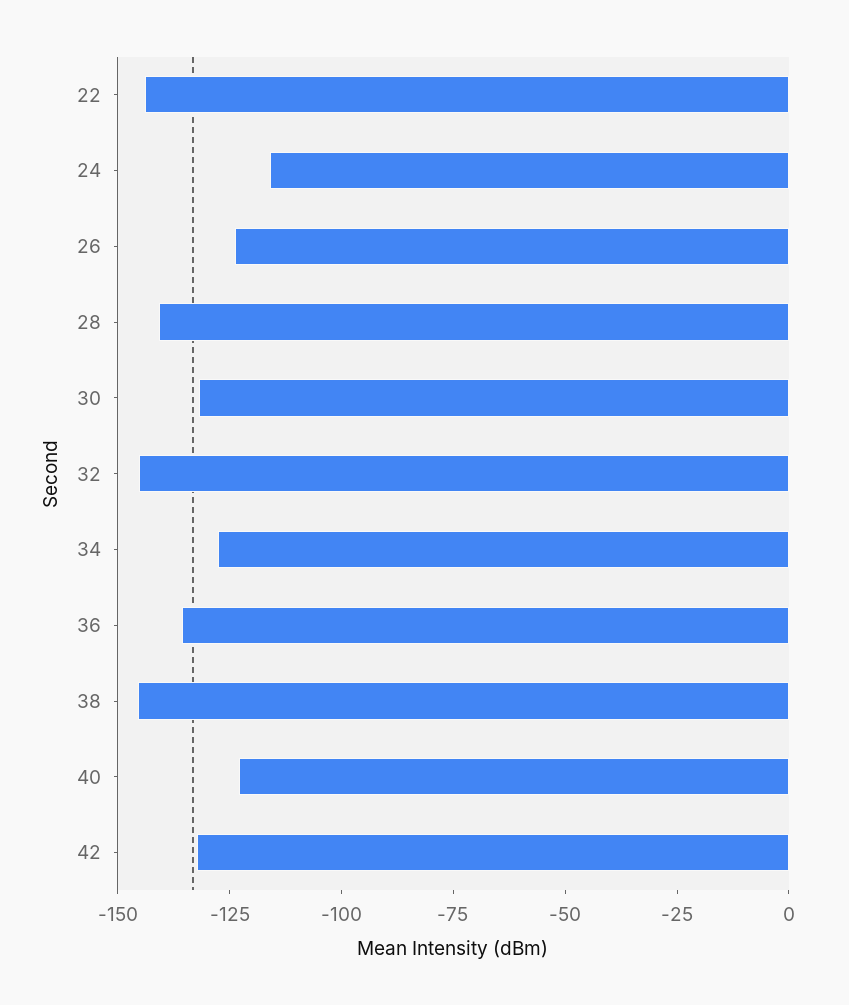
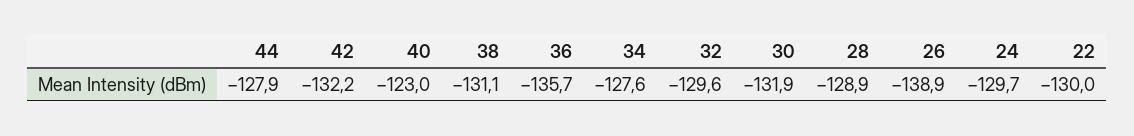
  {
-   "22": -145,
+   "22": -130,
-   "24": -115,
+   "24": -129.7,
-   "26": -125,
+   "26": -138.9,
-   "28": -140,
+   "28": -128.9,
    "30": -131.9,
-   "32": -145,
+   "32": -129.6,
    "34": -127.6,
    "36": -135.7,
-   "38": -145,
+   "38": -131.1,
    "40": -123,
-   "42": -132.2
+   "42": -132.2,
+   "44": -127.9
  }

